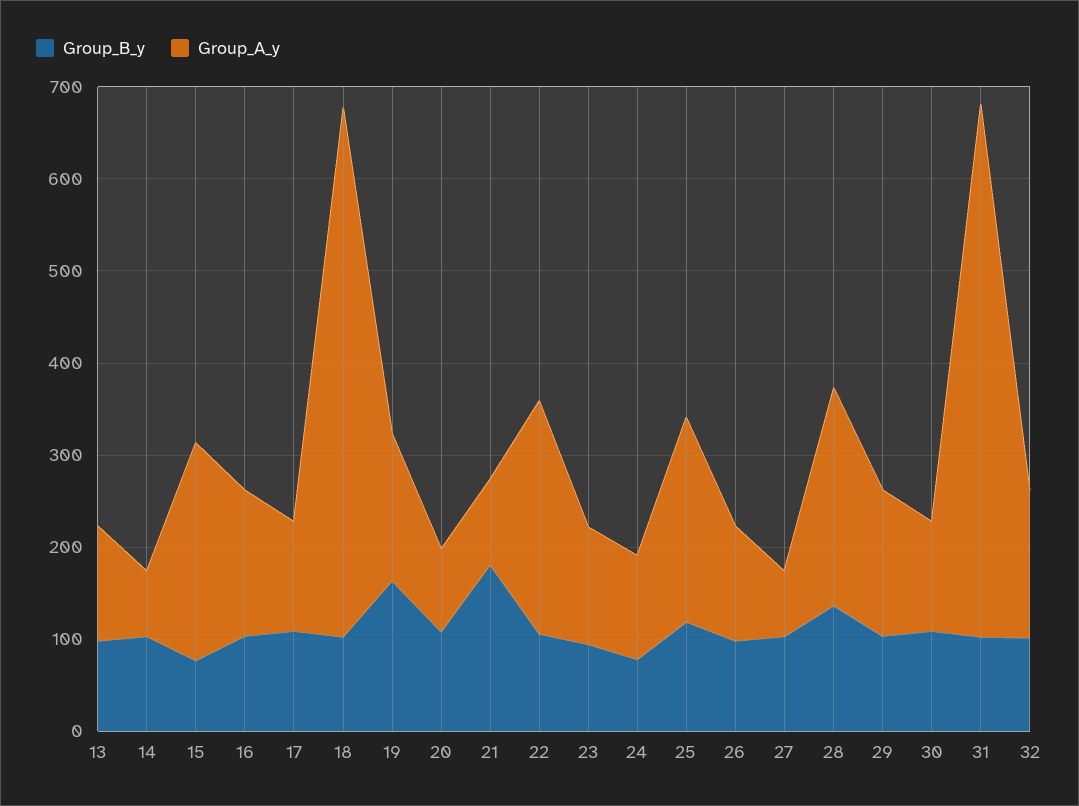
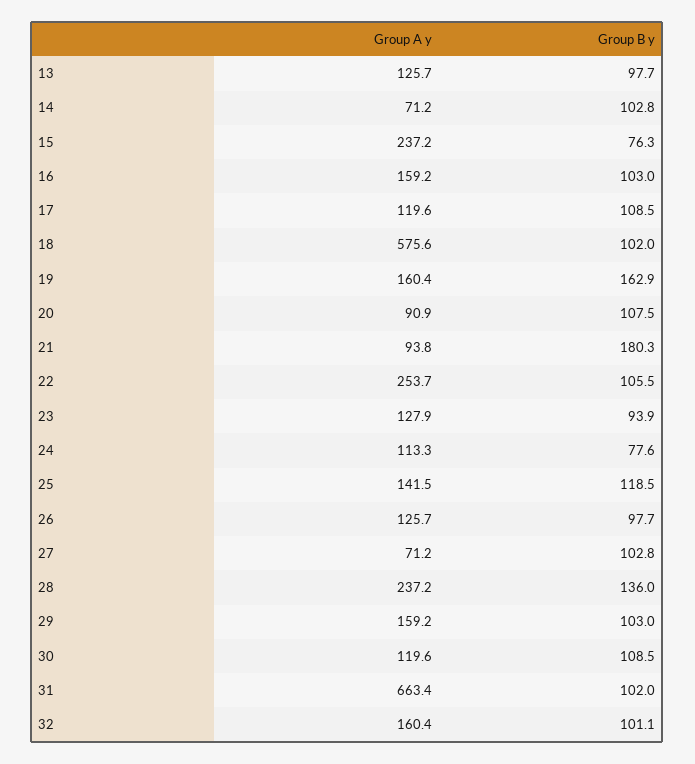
  {
    "Group_B_y": {
      "13": 97.7,
      "14": 102.8,
      "15": 76.3,
      "16": 103,
      "17": 108.5,
      "18": 102,
      "19": 162.9,
      "20": 107.5,
      "21": 180.3,
      "22": 105.5,
      "23": 93.9,
      "24": 77.6,
      "25": 118.5,
      "26": 97.7,
      "27": 102.8,
      "28": 136,
      "29": 103,
      "30": 108.5,
      "31": 102,
      "32": 101.1
    },
    "Group_A_y": {
      "13": 125.7,
      "14": 71.2,
      "15": 237.2,
      "16": 159.2,
      "17": 119.6,
      "18": 575.6,
      "19": 160.4,
      "20": 90.9,
      "21": 93.8,
      "22": 253.7,
      "23": 127.9,
      "24": 113.3,
-     "25": 220,
+     "25": 141.5,
      "26": 125.7,
      "27": 71.2,
      "28": 237.2,
      "29": 159.2,
      "30": 119.6,
-     "31": 580,
+     "31": 663.4,
      "32": 160.4
    }
  }

